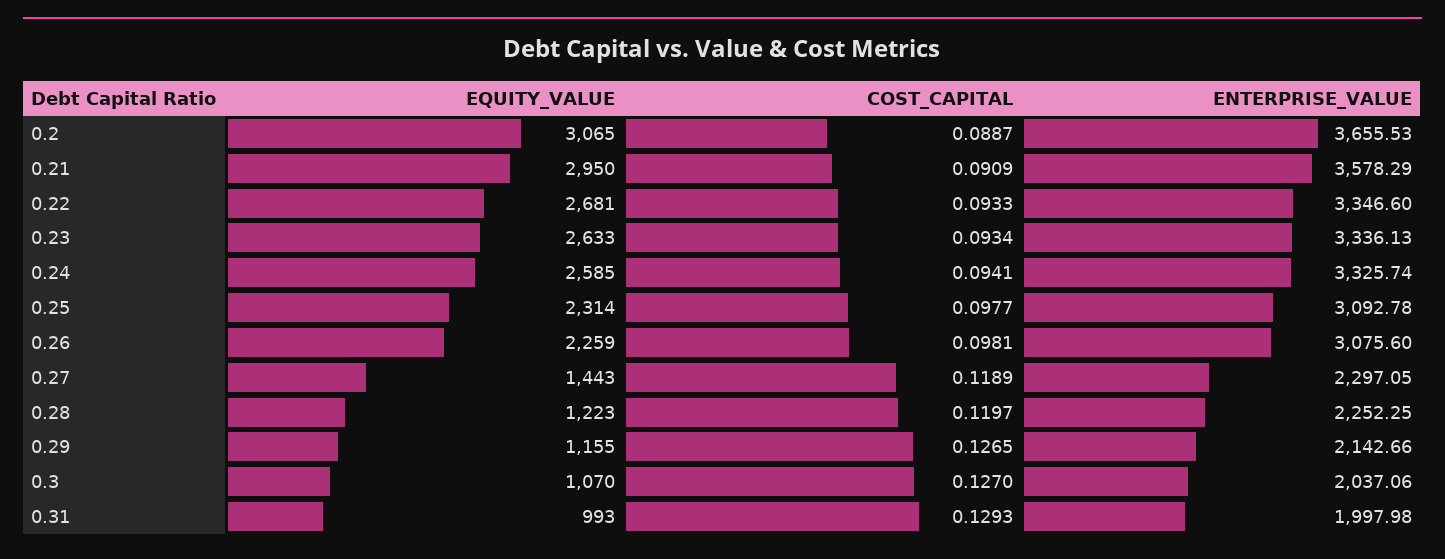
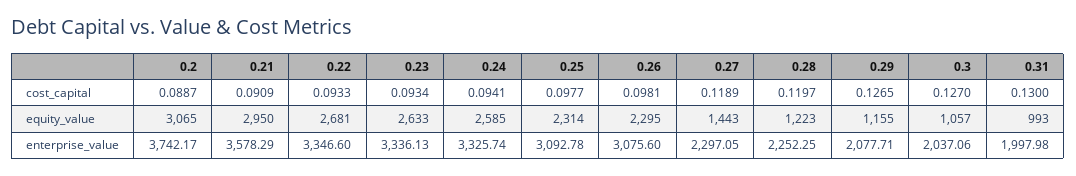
  {
    "EQUITY_VALUE": {
      "0.2": 3065,
      "0.21": 2950,
      "0.22": 2681,
      "0.23": 2633,
      "0.24": 2585,
      "0.25": 2314,
-     "0.26": 2259,
+     "0.26": 2295,
      "0.27": 1443,
      "0.28": 1223,
      "0.29": 1155,
-     "0.3": 1070,
+     "0.3": 1057,
      "0.31": 993
    },
    "COST_CAPITAL": {
      "0.2": 0.0887,
      "0.21": 0.0909,
      "0.22": 0.0933,
      "0.23": 0.0934,
      "0.24": 0.0941,
      "0.25": 0.0977,
      "0.26": 0.0981,
      "0.27": 0.1189,
      "0.28": 0.1197,
      "0.29": 0.1265,
      "0.3": 0.127,
-     "0.31": 0.1293
+     "0.31": 0.13
    },
    "ENTERPRISE_VALUE": {
-     "0.2": 3655.53,
+     "0.2": 3742.17,
      "0.21": 3578.29,
      "0.22": 3346.6,
      "0.23": 3336.13,
      "0.24": 3325.74,
      "0.25": 3092.78,
      "0.26": 3075.6,
      "0.27": 2297.05,
      "0.28": 2252.25,
-     "0.29": 2142.66,
+     "0.29": 2077.71,
      "0.3": 2037.06,
      "0.31": 1997.98
    }
  }

